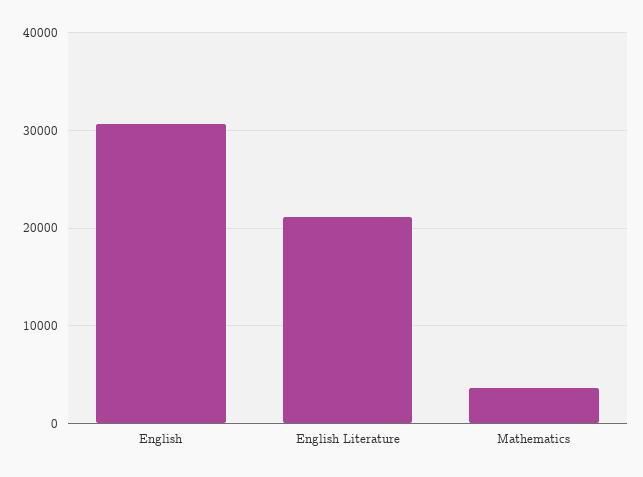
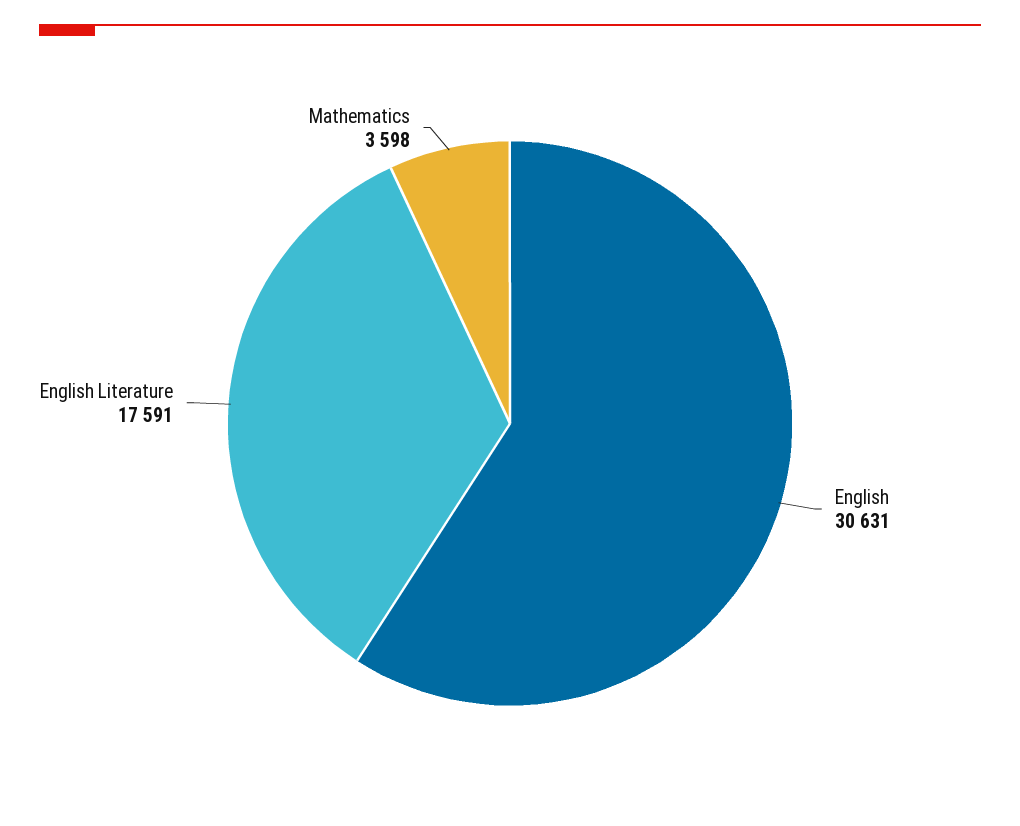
  {
    "English": 30631,
-   "English Literature": 21000,
+   "English Literature": 17591,
    "Mathematics": 3598
  }

